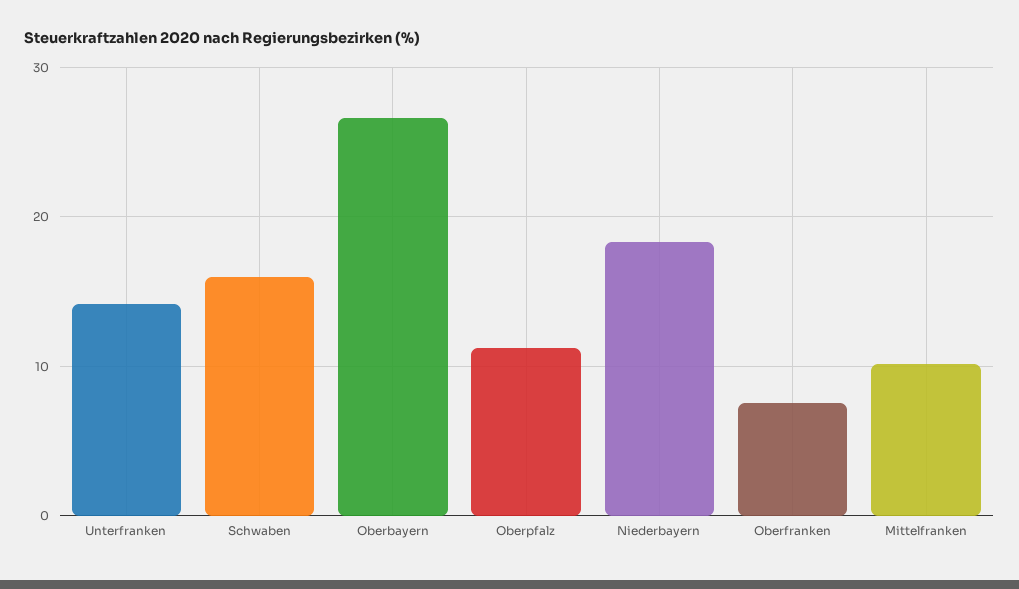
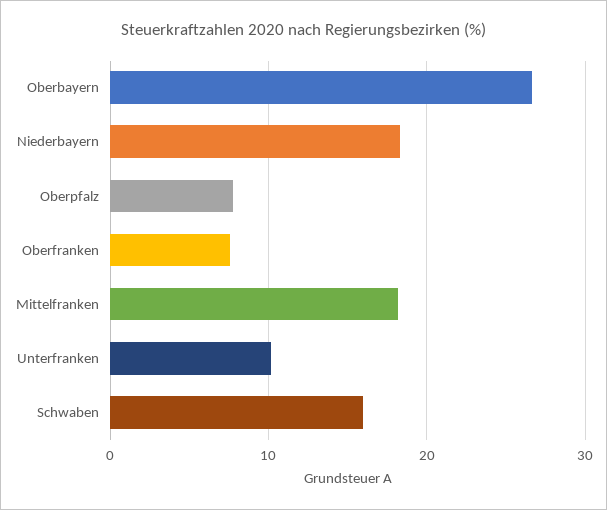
  {
-   "Unterfranken": 14,
+   "Unterfranken": 10,
    "Schwaben": 16,
    "Oberbayern": 27,
-   "Oberpfalz": 11,
+   "Oberpfalz": 8,
    "Niederbayern": 18,
    "Oberfranken": 8,
-   "Mittelfranken": 10
+   "Mittelfranken": 18
  }

